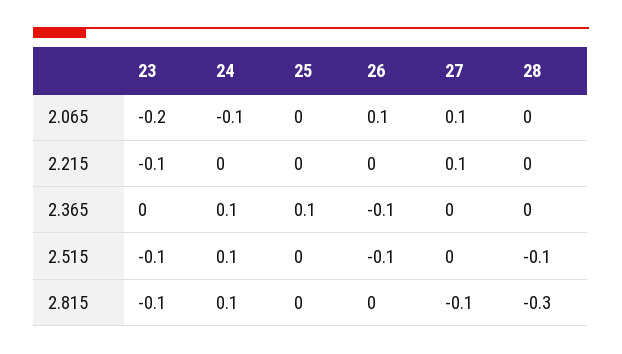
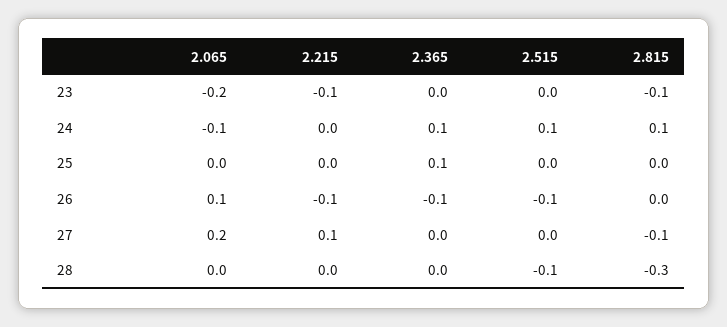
  {
    "23": {
      "2.065": -0.2,
      "2.215": -0.1,
      "2.365": 0,
-     "2.515": -0.1,
+     "2.515": 0,
      "2.815": -0.1
    },
    "24": {
      "2.065": -0.1,
      "2.215": 0,
      "2.365": 0.1,
      "2.515": 0.1,
      "2.815": 0.1
    },
    "25": {
      "2.065": 0,
      "2.215": 0,
      "2.365": 0.1,
      "2.515": 0,
      "2.815": 0
    },
    "26": {
      "2.065": 0.1,
-     "2.215": 0,
+     "2.215": -0.1,
      "2.365": -0.1,
      "2.515": -0.1,
      "2.815": 0
    },
    "27": {
-     "2.065": 0.1,
+     "2.065": 0.2,
      "2.215": 0.1,
      "2.365": 0,
      "2.515": 0,
      "2.815": -0.1
    },
    "28": {
      "2.065": 0,
      "2.215": 0,
      "2.365": 0,
      "2.515": -0.1,
      "2.815": -0.3
    }
  }

